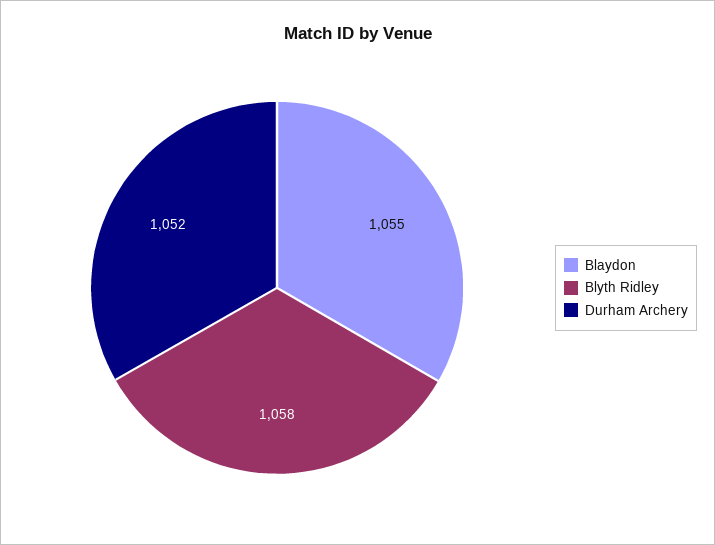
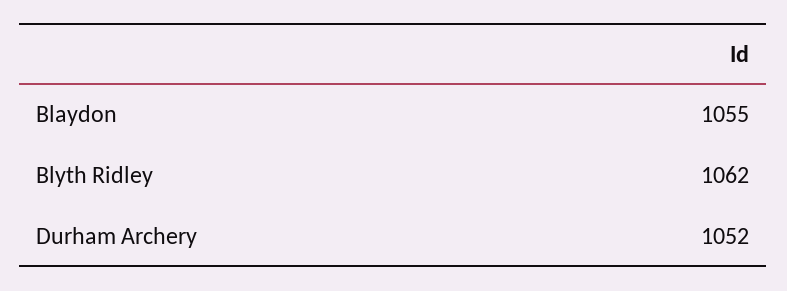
  {
    "Blaydon": 1055,
-   "Blyth Ridley": 1058,
+   "Blyth Ridley": 1062,
    "Durham Archery": 1052
  }

